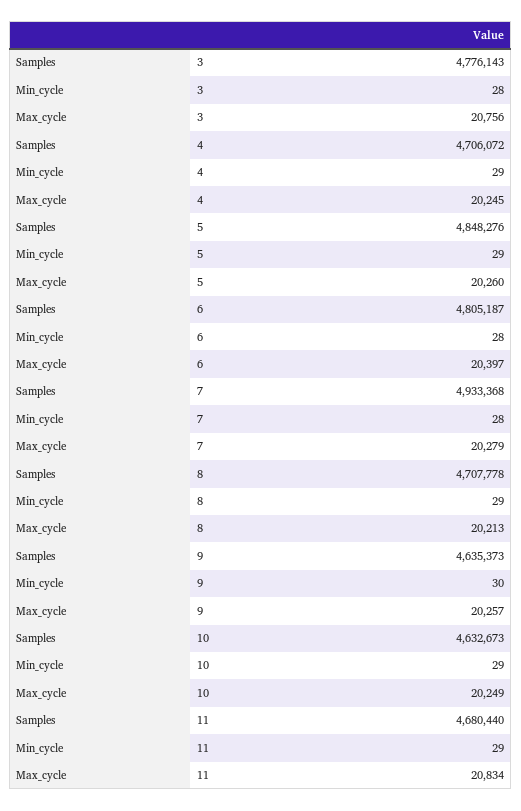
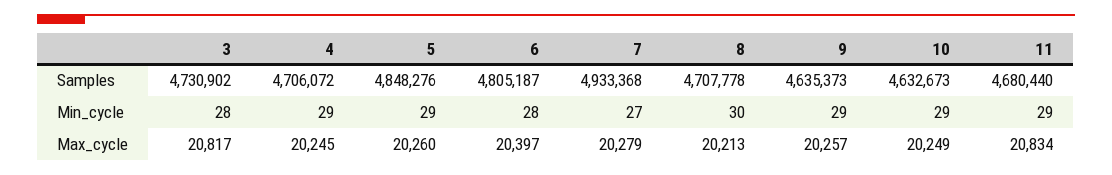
  {
    "Samples": {
-     "3": 4776143,
+     "3": 4730902,
      "4": 4706072,
      "5": 4848276,
      "6": 4805187,
      "7": 4933368,
      "8": 4707778,
      "9": 4635373,
      "10": 4632673,
      "11": 4680440
    },
    "Min_cycle": {
      "3": 28,
      "4": 29,
      "5": 29,
      "6": 28,
-     "7": 28,
+     "7": 27,
-     "8": 29,
+     "8": 30,
-     "9": 30,
+     "9": 29,
      "10": 29,
      "11": 29
    },
    "Max_cycle": {
-     "3": 20756,
+     "3": 20817,
      "4": 20245,
      "5": 20260,
      "6": 20397,
      "7": 20279,
      "8": 20213,
      "9": 20257,
      "10": 20249,
      "11": 20834
    }
  }

